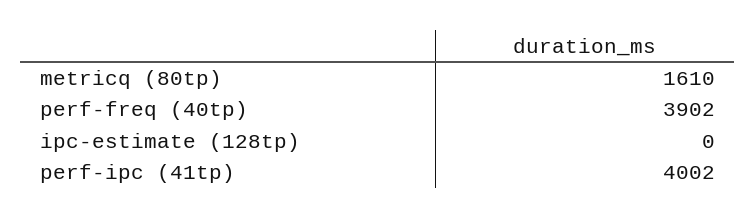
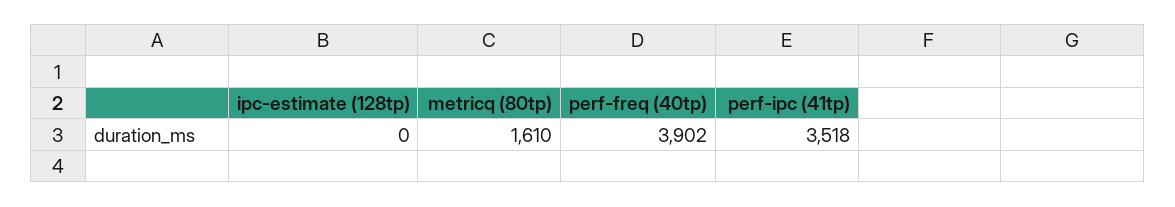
  {
    "metricq (80tp)": 1610,
    "perf-freq (40tp)": 3902,
    "ipc-estimate (128tp)": 0,
-   "perf-ipc (41tp)": 4002
+   "perf-ipc (41tp)": 3518
  }

